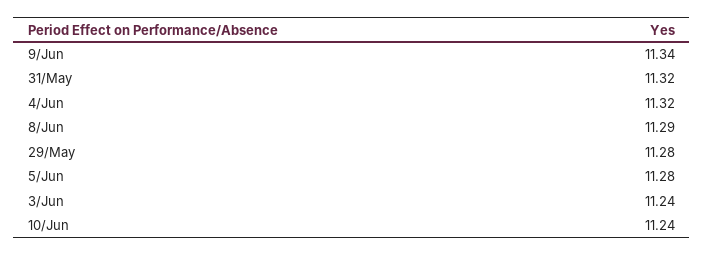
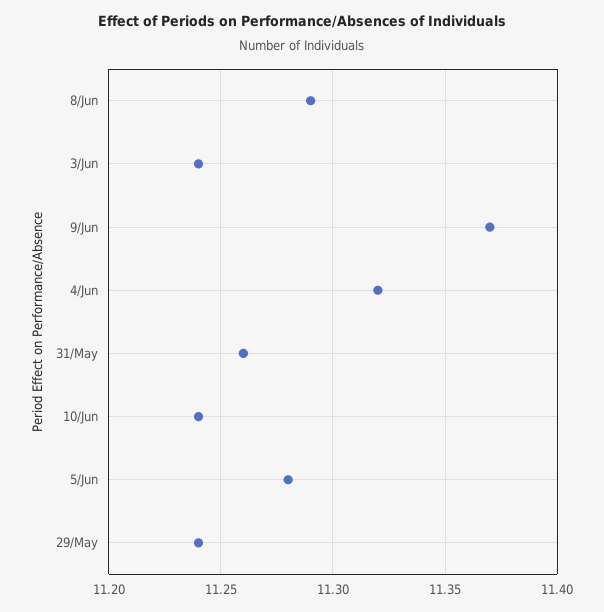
  {
-   "9/Jun": 11.34,
+   "9/Jun": 11.37,
-   "31/May": 11.32,
+   "31/May": 11.26,
    "4/Jun": 11.32,
    "8/Jun": 11.29,
-   "29/May": 11.28,
+   "29/May": 11.24,
    "5/Jun": 11.28,
    "3/Jun": 11.24,
    "10/Jun": 11.24
  }

